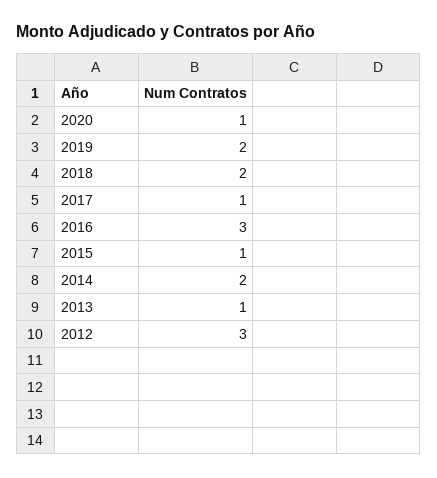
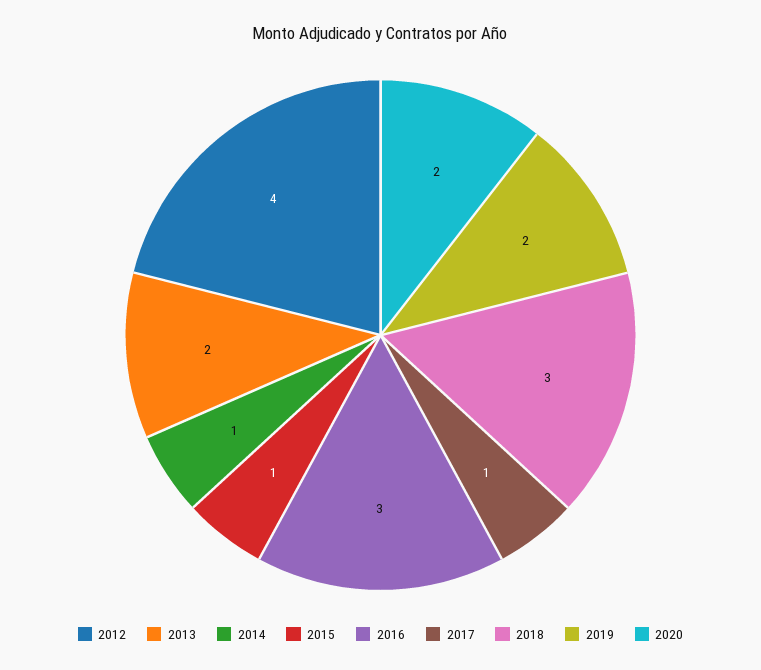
  {
-   "2020": 1,
+   "2020": 2,
    "2019": 2,
-   "2018": 2,
+   "2018": 3,
    "2017": 1,
    "2016": 3,
    "2015": 1,
-   "2014": 2,
+   "2014": 1,
-   "2013": 1,
+   "2013": 2,
-   "2012": 3
+   "2012": 4
  }

